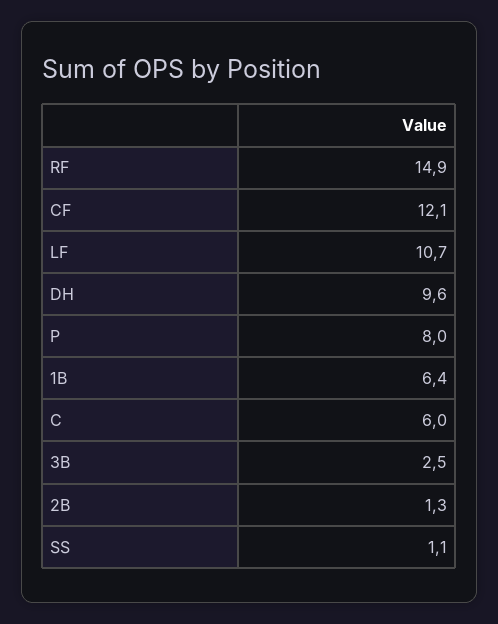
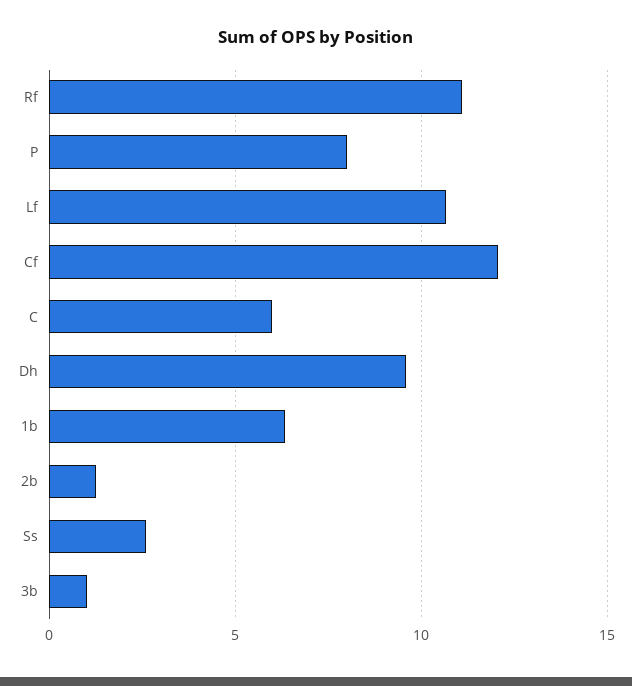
  {
-   "RF": 14.9,
+   "RF": 11,
    "CF": 12.1,
    "LF": 10.7,
    "DH": 9.6,
    "P": 8,
    "1B": 6.4,
    "C": 6,
-   "3B": 2.5,
+   "3B": 1,
    "2B": 1.3,
-   "SS": 1.1
+   "SS": 2.5
  }

